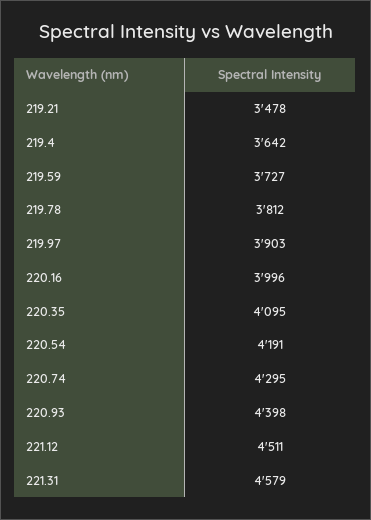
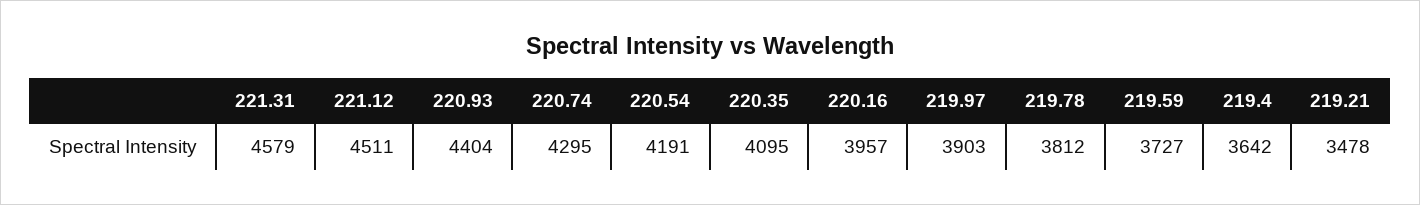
  {
    "219.21": 3478,
    "219.4": 3642,
    "219.59": 3727,
    "219.78": 3812,
    "219.97": 3903,
-   "220.16": 3996,
+   "220.16": 3957,
    "220.35": 4095,
    "220.54": 4191,
    "220.74": 4295,
-   "220.93": 4398,
+   "220.93": 4404,
    "221.12": 4511,
    "221.31": 4579
  }

